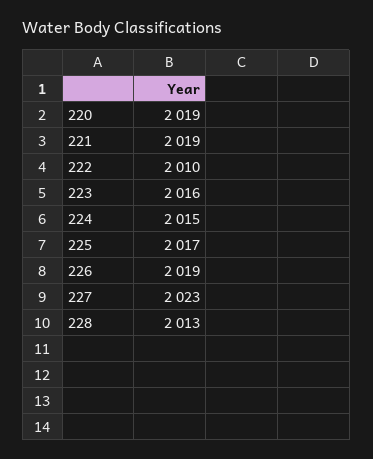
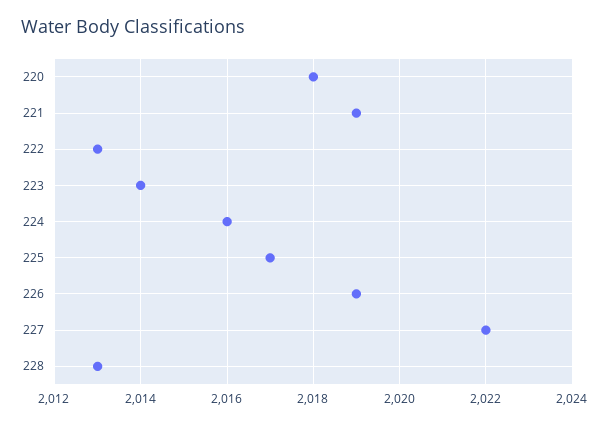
  {
-   "220": 2019,
+   "220": 2018,
    "221": 2019,
-   "222": 2010,
+   "222": 2013,
-   "223": 2016,
+   "223": 2014,
-   "224": 2015,
+   "224": 2016,
    "225": 2017,
    "226": 2019,
-   "227": 2023,
+   "227": 2022,
    "228": 2013
  }

